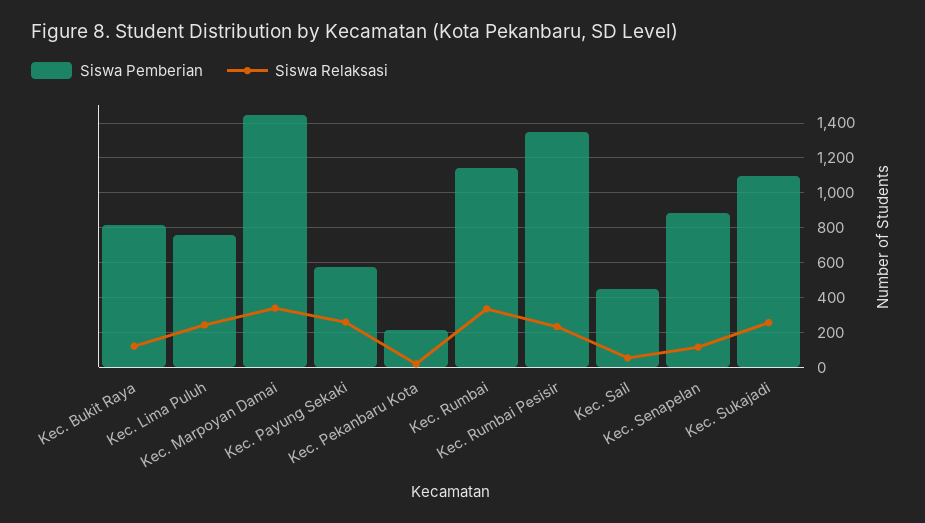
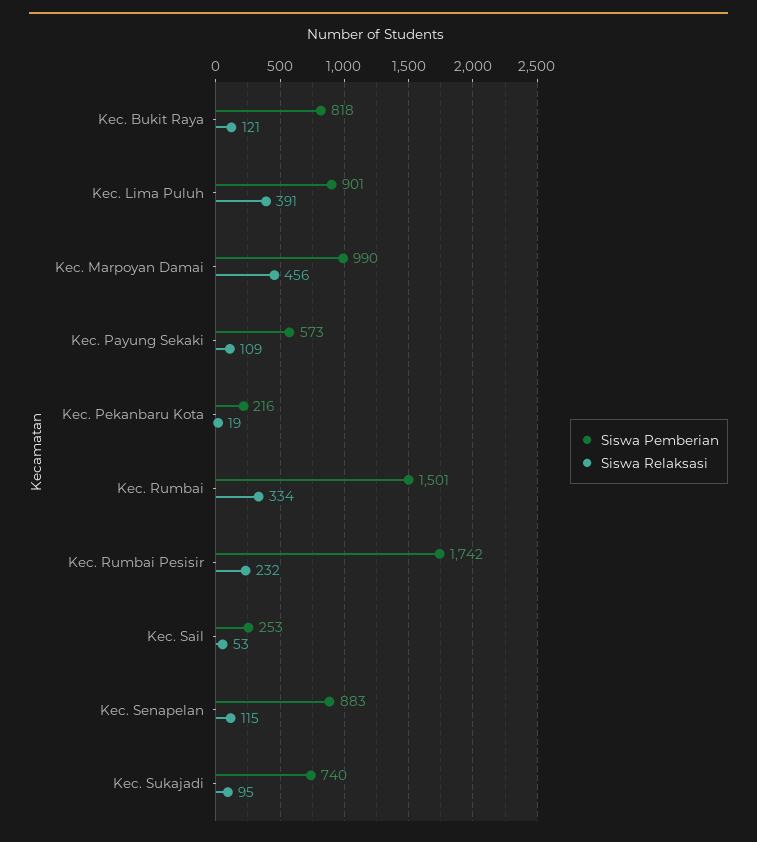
  {
    "Siswa Pemberian": {
      "Kec. Bukit Raya": 818,
-     "Kec. Lima Puluh": 750,
+     "Kec. Lima Puluh": 901,
-     "Kec. Marpoyan Damai": 1450,
+     "Kec. Marpoyan Damai": 990,
      "Kec. Payung Sekaki": 573,
      "Kec. Pekanbaru Kota": 216,
-     "Kec. Rumbai": 1150,
+     "Kec. Rumbai": 1501,
-     "Kec. Rumbai Pesisir": 1350,
+     "Kec. Rumbai Pesisir": 1742,
-     "Kec. Sail": 450,
+     "Kec. Sail": 253,
      "Kec. Senapelan": 883,
-     "Kec. Sukajadi": 1100
+     "Kec. Sukajadi": 740
    },
    "Siswa Relaksasi": {
      "Kec. Bukit Raya": 121,
-     "Kec. Lima Puluh": 250,
+     "Kec. Lima Puluh": 391,
-     "Kec. Marpoyan Damai": 350,
+     "Kec. Marpoyan Damai": 456,
-     "Kec. Payung Sekaki": 250,
+     "Kec. Payung Sekaki": 109,
      "Kec. Pekanbaru Kota": 19,
      "Kec. Rumbai": 334,
      "Kec. Rumbai Pesisir": 232,
      "Kec. Sail": 53,
      "Kec. Senapelan": 115,
-     "Kec. Sukajadi": 250
+     "Kec. Sukajadi": 95
    }
  }

